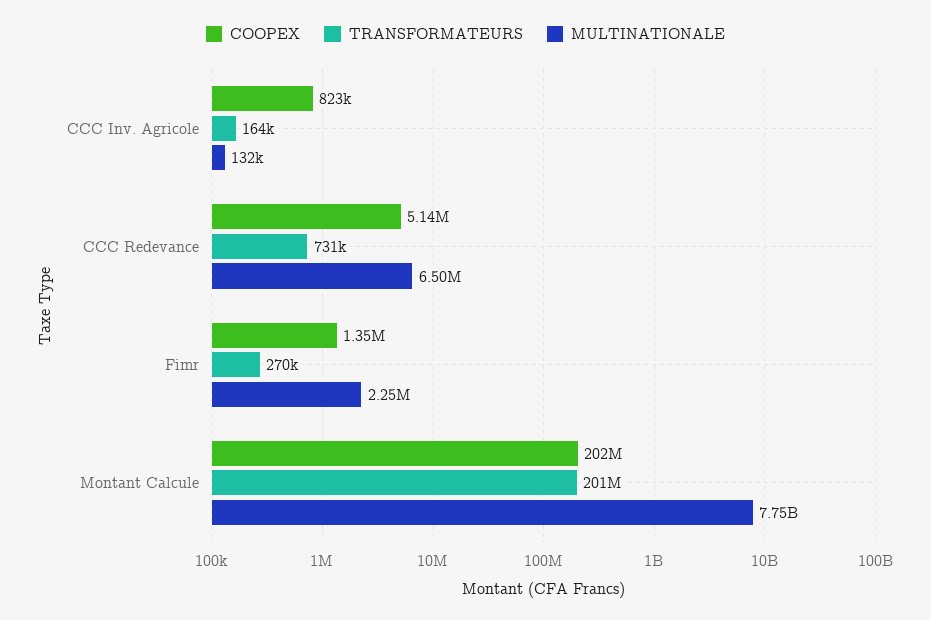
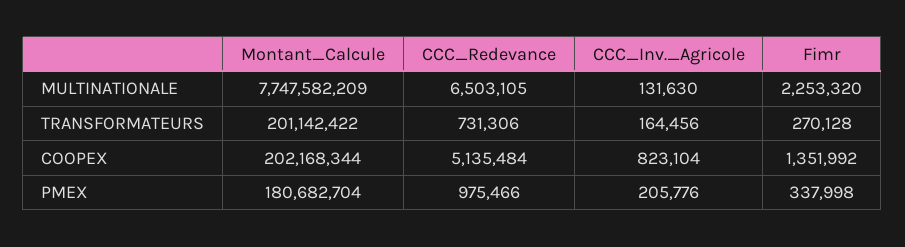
  {
    "COOPEX": {
      "CCC Inv. Agricole": 823104,
      "CCC Redevance": 5135484,
      "Fimr": 1351992,
      "Montant Calcule": 202168344
    },
    "TRANSFORMATEURS": {
      "CCC Inv. Agricole": 164456,
      "CCC Redevance": 731306,
      "Fimr": 270128,
      "Montant Calcule": 201142422
    },
    "MULTINATIONALE": {
      "CCC Inv. Agricole": 131630,
      "CCC Redevance": 6503105,
      "Fimr": 2253320,
      "Montant Calcule": 7747582209
-   }
+   },
+   "PMEX": {
+     "Montant Calcule": 180682704,
+     "CCC Redevance": 975466,
+     "CCC Inv. Agricole": 205776,
+     "Fimr": 337998
+   }
  }

